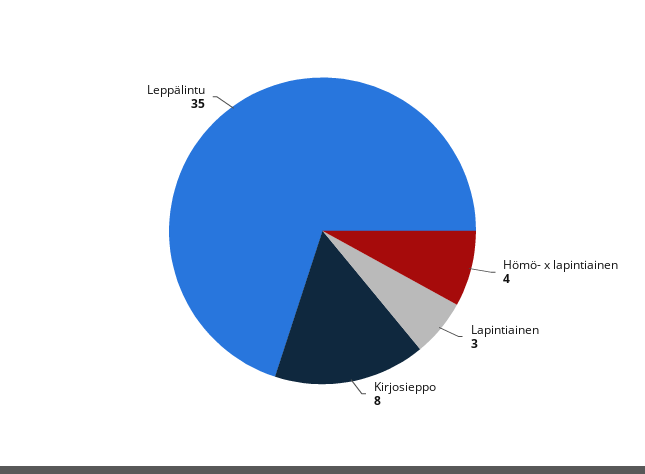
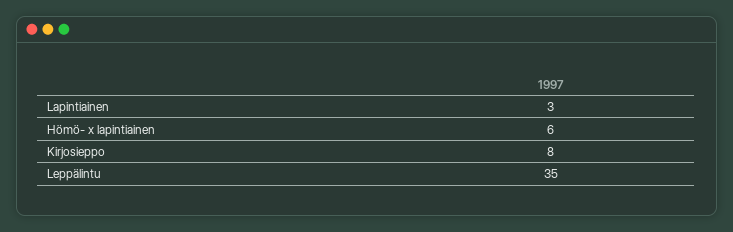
  {
-   "Hömö- x lapintiainen": 4,
+   "Hömö- x lapintiainen": 6,
    "Lapintiainen": 3,
    "Kirjosieppo": 8,
    "Leppälintu": 35
  }

